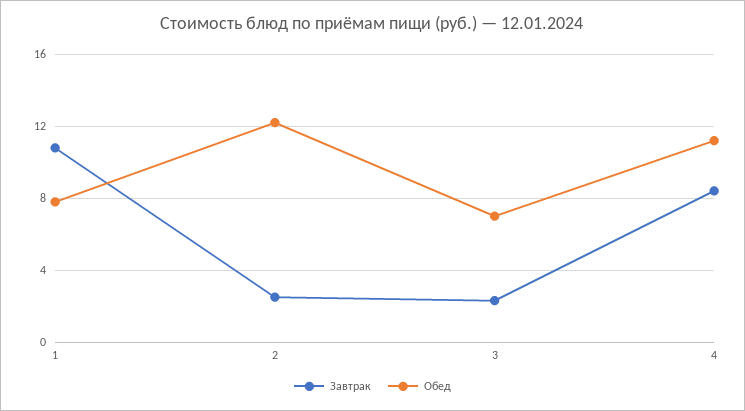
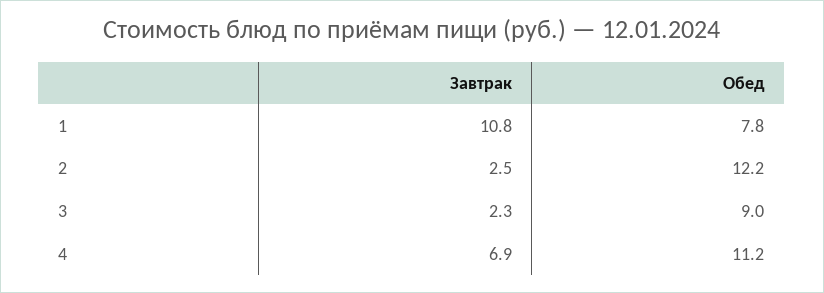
  {
    "Завтрак": {
      "1": 10.8,
      "2": 2.5,
      "3": 2.3,
-     "4": 8.5
+     "4": 6.9
    },
    "Обед": {
      "1": 7.8,
      "2": 12.2,
-     "3": 7,
+     "3": 9,
      "4": 11.2
    }
  }

